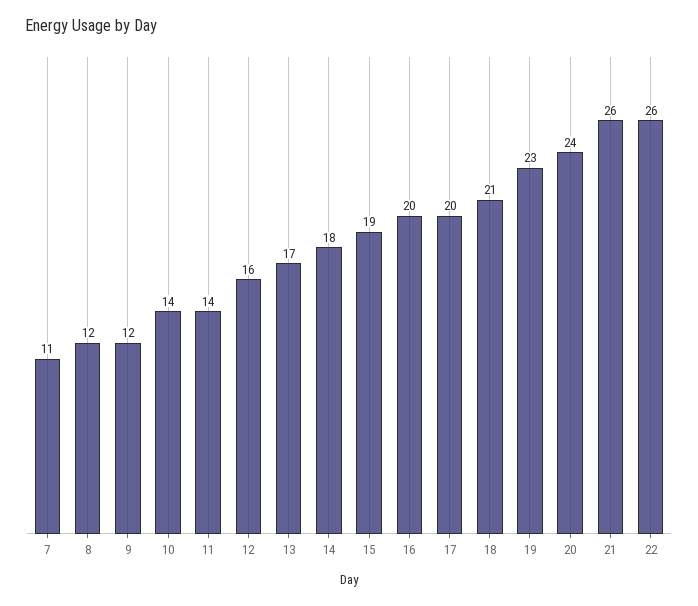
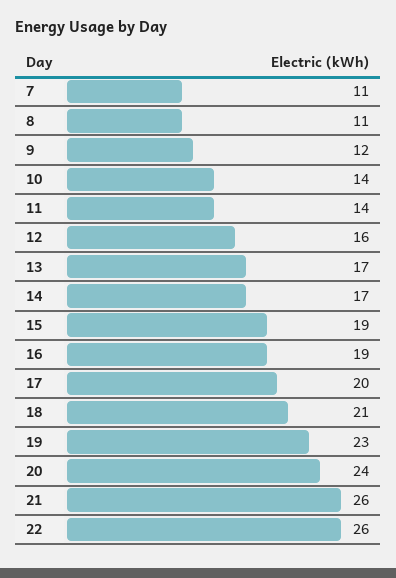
  {
    "7": 11,
-   "8": 12,
+   "8": 11,
    "9": 12,
    "10": 14,
    "11": 14,
    "12": 16,
    "13": 17,
-   "14": 18,
+   "14": 17,
    "15": 19,
-   "16": 20,
+   "16": 19,
    "17": 20,
    "18": 21,
    "19": 23,
    "20": 24,
    "21": 26,
    "22": 26
  }

